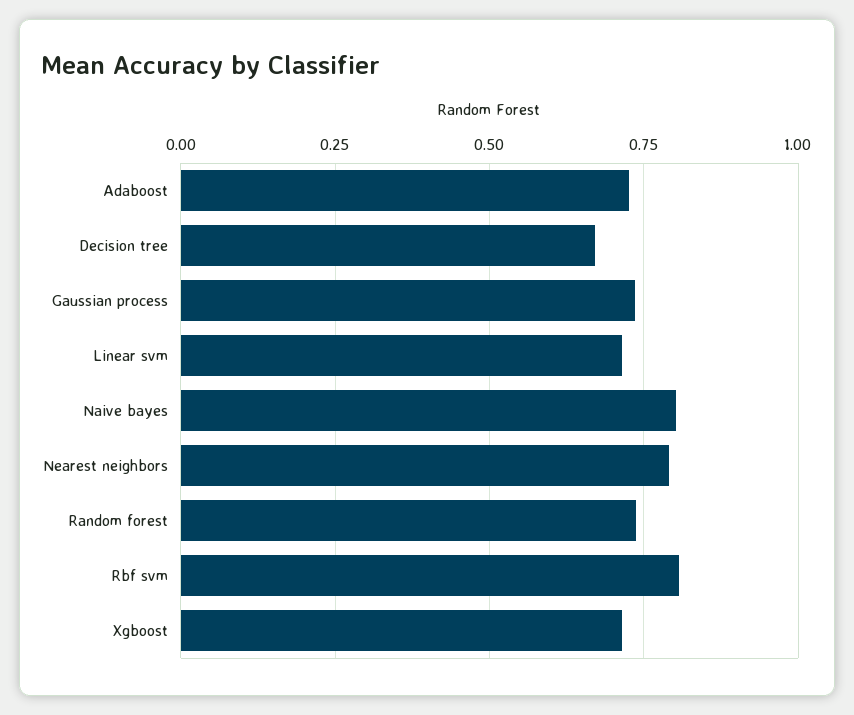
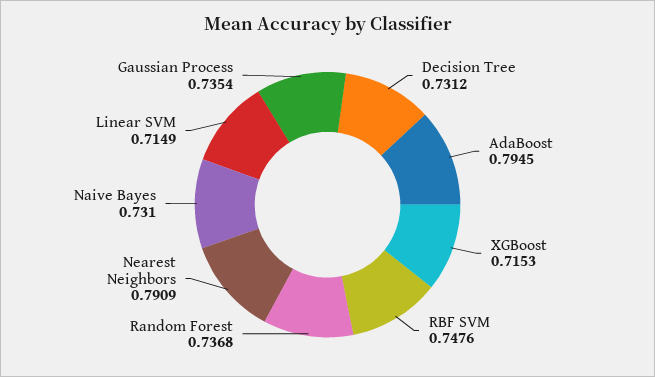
  {
-   "Adaboost": 0.725,
+   "Adaboost": 0.7945,
-   "Decision tree": 0.675,
+   "Decision tree": 0.7312,
    "Gaussian process": 0.7354,
    "Linear svm": 0.7149,
-   "Naive bayes": 0.8,
+   "Naive bayes": 0.731,
    "Nearest neighbors": 0.7909,
    "Random forest": 0.7368,
-   "Rbf svm": 0.8,
+   "Rbf svm": 0.7476,
    "Xgboost": 0.7153
  }

